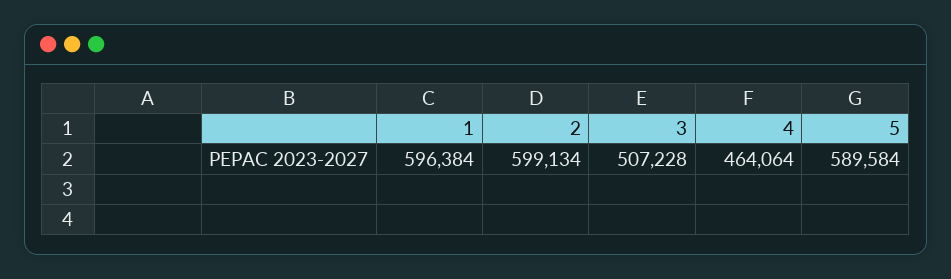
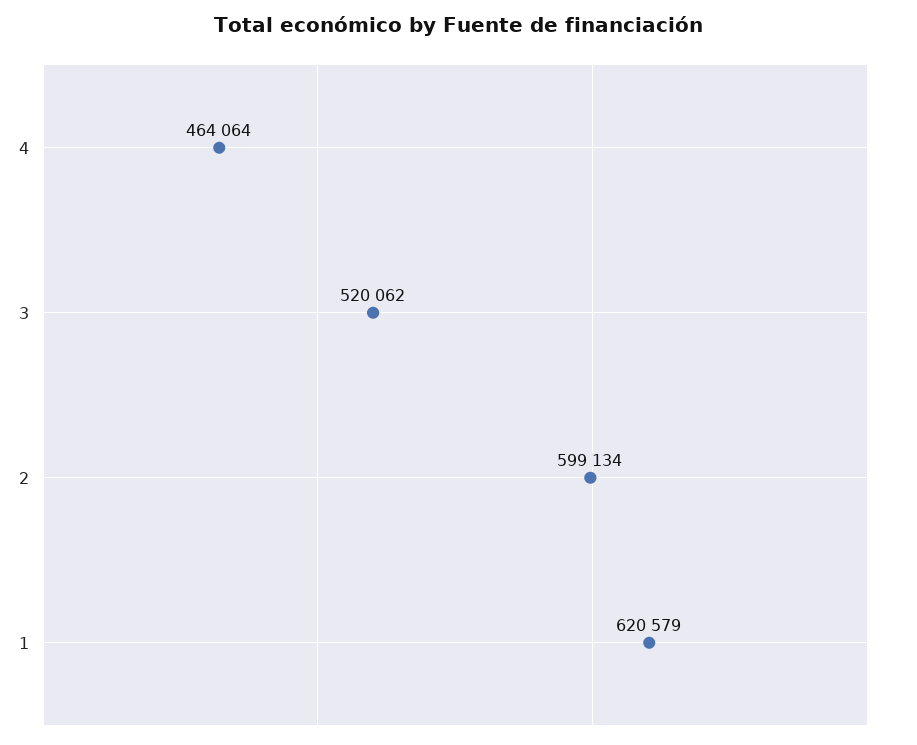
  {
-   "1": 596384,
+   "1": 620579,
    "2": 599134,
-   "3": 507228,
+   "3": 520062,
-   "4": 464064,
+   "4": 464064
-   "5": 589584
  }

